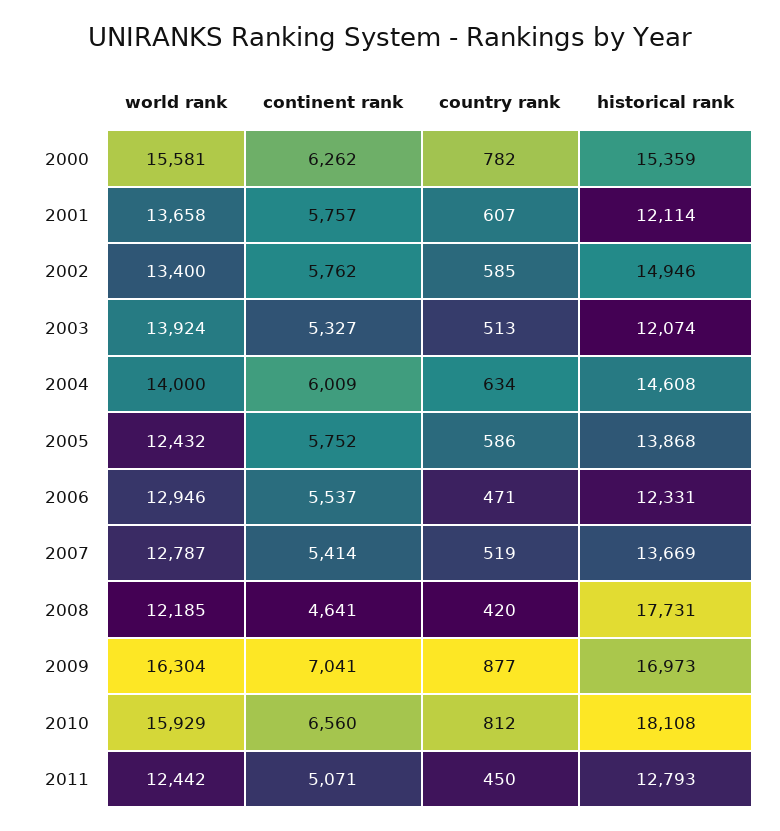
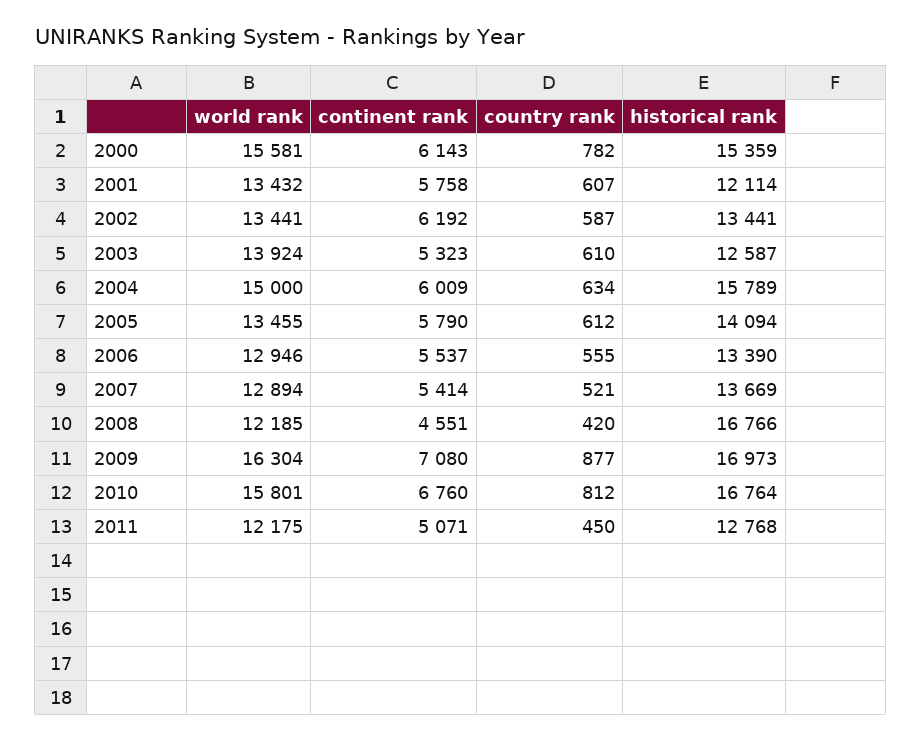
  {
    "world rank": {
      "2000": 15581,
-     "2001": 13658,
+     "2001": 13432,
-     "2002": 13400,
+     "2002": 13441,
      "2003": 13924,
-     "2004": 14000,
+     "2004": 15000,
-     "2005": 12432,
+     "2005": 13455,
      "2006": 12946,
-     "2007": 12787,
+     "2007": 12894,
      "2008": 12185,
      "2009": 16304,
-     "2010": 15929,
+     "2010": 15801,
-     "2011": 12442
+     "2011": 12175
    },
    "continent rank": {
-     "2000": 6262,
+     "2000": 6143,
-     "2001": 5757,
+     "2001": 5758,
-     "2002": 5762,
+     "2002": 6192,
-     "2003": 5327,
+     "2003": 5323,
      "2004": 6009,
-     "2005": 5752,
+     "2005": 5790,
      "2006": 5537,
      "2007": 5414,
-     "2008": 4641,
+     "2008": 4551,
-     "2009": 7041,
+     "2009": 7080,
-     "2010": 6560,
+     "2010": 6760,
      "2011": 5071
    },
    "country rank": {
      "2000": 782,
      "2001": 607,
-     "2002": 585,
+     "2002": 587,
-     "2003": 513,
+     "2003": 610,
      "2004": 634,
-     "2005": 586,
+     "2005": 612,
-     "2006": 471,
+     "2006": 555,
-     "2007": 519,
+     "2007": 521,
      "2008": 420,
      "2009": 877,
      "2010": 812,
      "2011": 450
    },
    "historical rank": {
      "2000": 15359,
      "2001": 12114,
-     "2002": 14946,
+     "2002": 13441,
-     "2003": 12074,
+     "2003": 12587,
-     "2004": 14608,
+     "2004": 15789,
-     "2005": 13868,
+     "2005": 14094,
-     "2006": 12331,
+     "2006": 13390,
      "2007": 13669,
-     "2008": 17731,
+     "2008": 16766,
      "2009": 16973,
-     "2010": 18108,
+     "2010": 16764,
-     "2011": 12793
+     "2011": 12768
    }
  }

